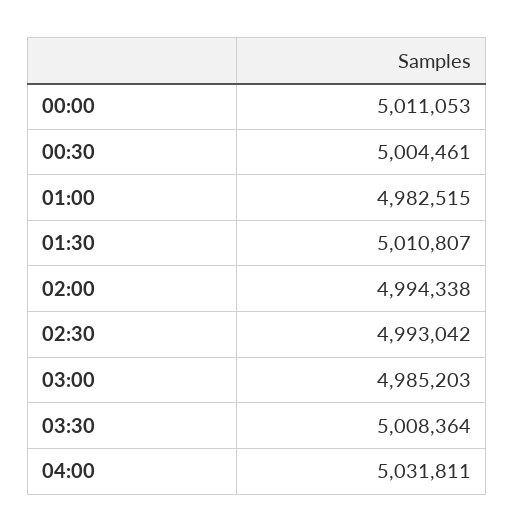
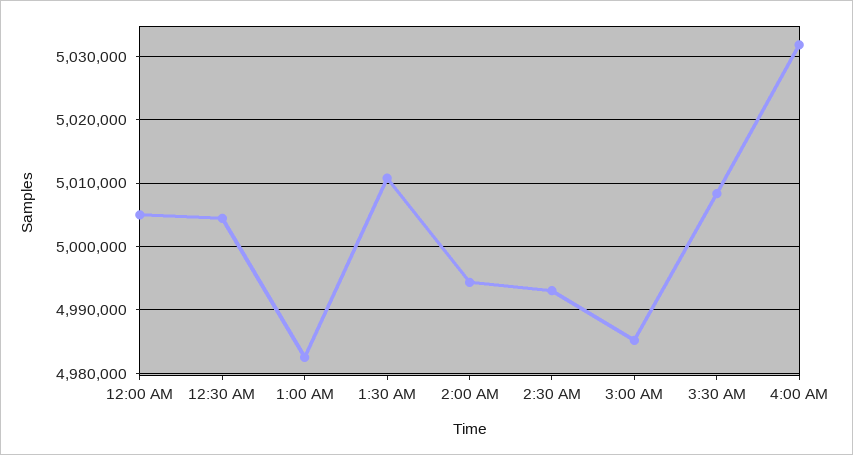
  {
-   "00:00": 5011053,
+   "00:00": 5005000,
    "00:30": 5004461,
    "01:00": 4982515,
    "01:30": 5010807,
    "02:00": 4994338,
    "02:30": 4993042,
    "03:00": 4985203,
    "03:30": 5008364,
    "04:00": 5031811
  }

